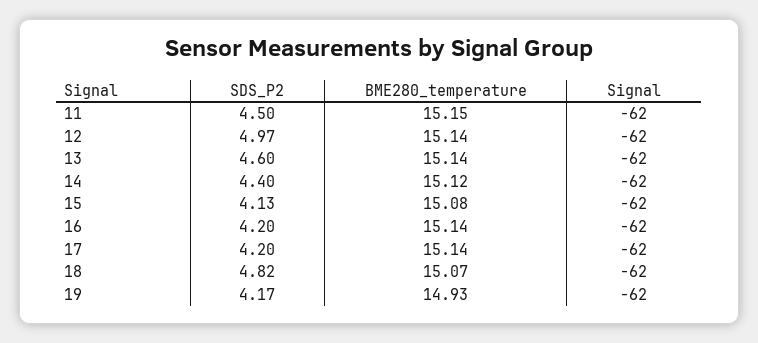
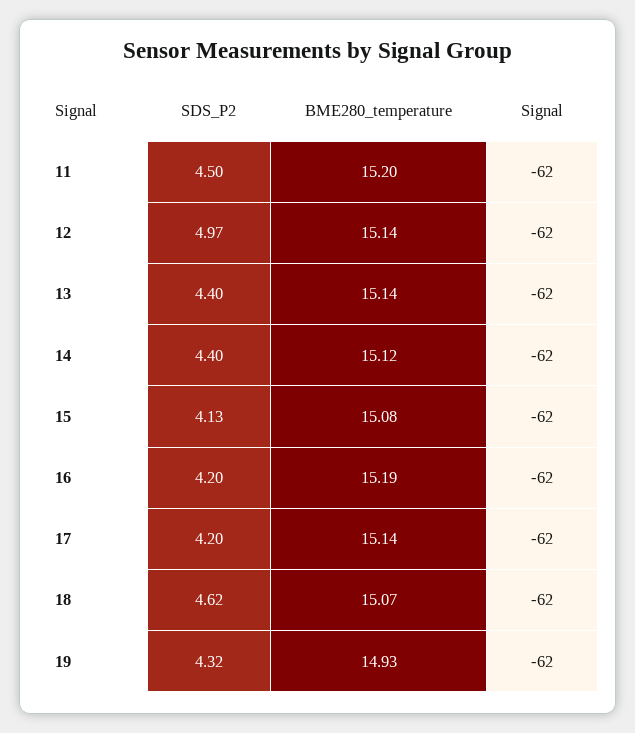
  {
    "SDS_P2": {
      "11": 4.5,
      "12": 4.97,
-     "13": 4.6,
+     "13": 4.4,
      "14": 4.4,
      "15": 4.13,
      "16": 4.2,
      "17": 4.2,
-     "18": 4.82,
+     "18": 4.62,
-     "19": 4.17
+     "19": 4.32
    },
    "BME280_temperature": {
-     "11": 15.15,
+     "11": 15.2,
      "12": 15.14,
      "13": 15.14,
      "14": 15.12,
      "15": 15.08,
-     "16": 15.14,
+     "16": 15.19,
      "17": 15.14,
      "18": 15.07,
      "19": 14.93
    },
    "Signal": {
      "11": -62,
      "12": -62,
      "13": -62,
      "14": -62,
      "15": -62,
      "16": -62,
      "17": -62,
      "18": -62,
      "19": -62
    }
  }

